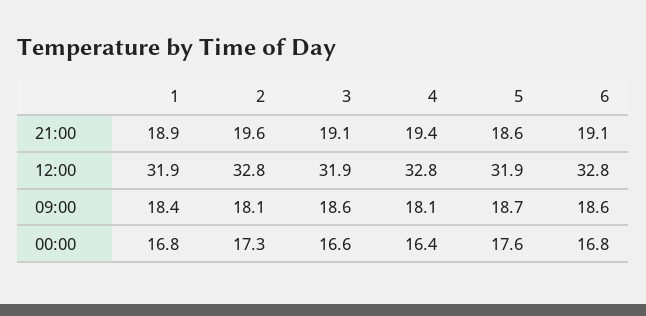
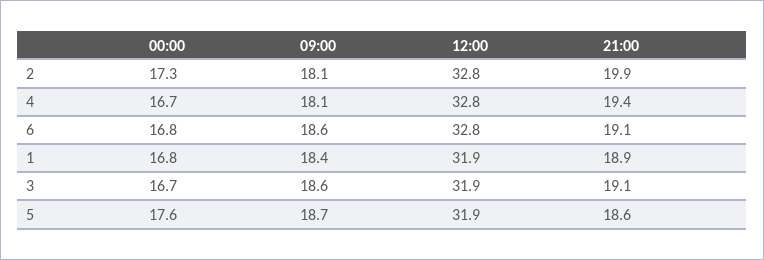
  {
    "1": {
      "21:00": 18.9,
      "12:00": 31.9,
      "09:00": 18.4,
      "00:00": 16.8
    },
    "2": {
-     "21:00": 19.6,
+     "21:00": 19.9,
      "12:00": 32.8,
      "09:00": 18.1,
      "00:00": 17.3
    },
    "3": {
      "21:00": 19.1,
      "12:00": 31.9,
      "09:00": 18.6,
-     "00:00": 16.6
+     "00:00": 16.7
    },
    "4": {
      "21:00": 19.4,
      "12:00": 32.8,
      "09:00": 18.1,
-     "00:00": 16.4
+     "00:00": 16.7
    },
    "5": {
      "21:00": 18.6,
      "12:00": 31.9,
      "09:00": 18.7,
      "00:00": 17.6
    },
    "6": {
      "21:00": 19.1,
      "12:00": 32.8,
      "09:00": 18.6,
      "00:00": 16.8
    }
  }

